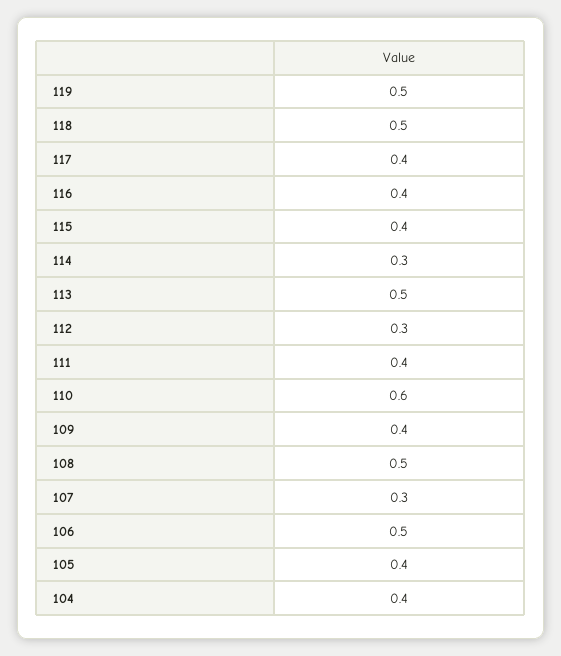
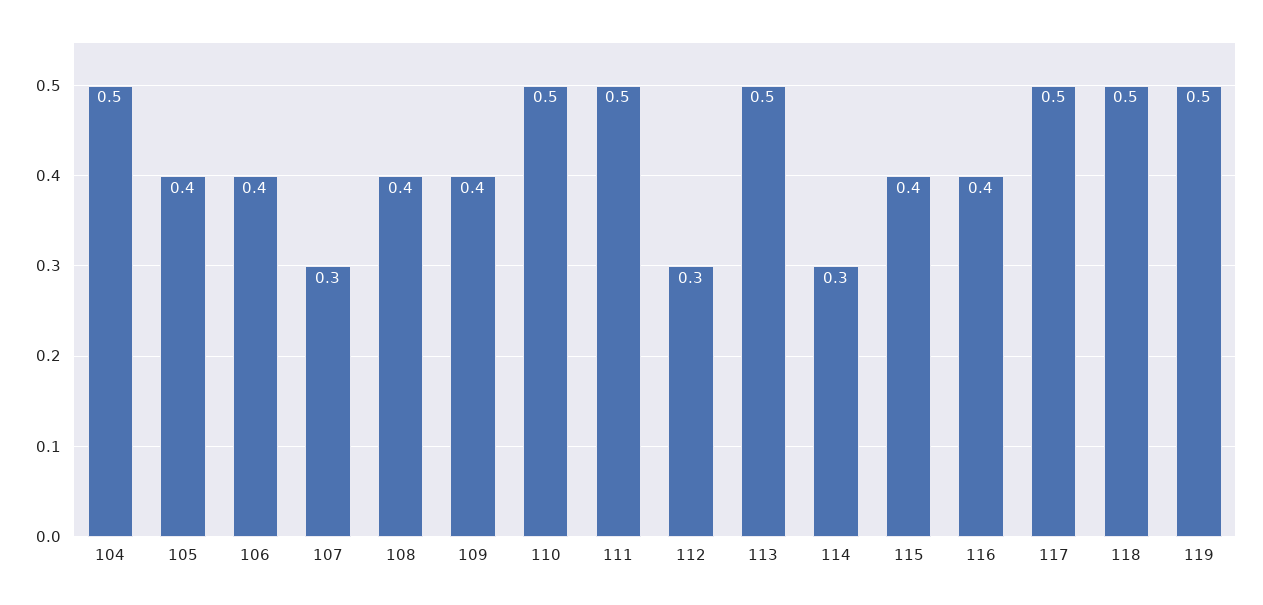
  {
    "119": 0.5,
    "118": 0.5,
-   "117": 0.4,
+   "117": 0.5,
    "116": 0.4,
    "115": 0.4,
    "114": 0.3,
    "113": 0.5,
    "112": 0.3,
-   "111": 0.4,
+   "111": 0.5,
-   "110": 0.6,
+   "110": 0.5,
    "109": 0.4,
-   "108": 0.5,
+   "108": 0.4,
    "107": 0.3,
-   "106": 0.5,
+   "106": 0.4,
    "105": 0.4,
-   "104": 0.4
+   "104": 0.5
  }

